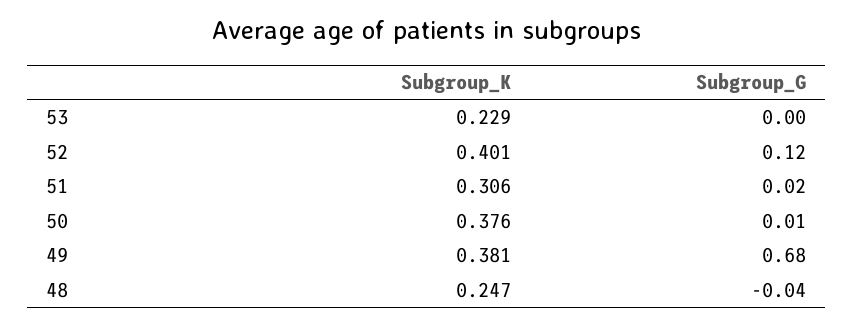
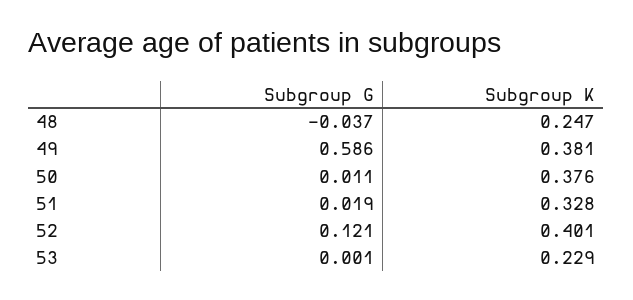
  {
    "Subgroup_K": {
      "53": 0.229,
      "52": 0.401,
-     "51": 0.306,
+     "51": 0.328,
      "50": 0.376,
      "49": 0.381,
      "48": 0.247
    },
    "Subgroup_G": {
      "53": 0.001,
      "52": 0.121,
      "51": 0.019,
      "50": 0.011,
-     "49": 0.68,
+     "49": 0.586,
      "48": -0.037
    }
  }

